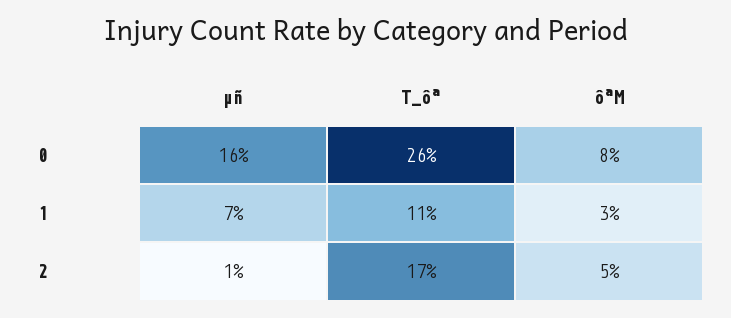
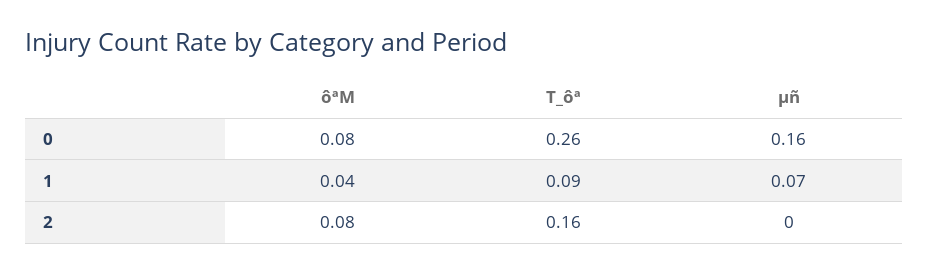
  {
    "µñ": {
      "0": 0.16,
      "1": 0.07,
-     "2": 0.01
+     "2": 0
    },
    "T_ôª": {
      "0": 0.26,
-     "1": 0.11,
+     "1": 0.09,
-     "2": 0.17
+     "2": 0.16
    },
    "ôªM": {
      "0": 0.08,
-     "1": 0.03,
+     "1": 0.04,
-     "2": 0.05
+     "2": 0.08
    }
  }

